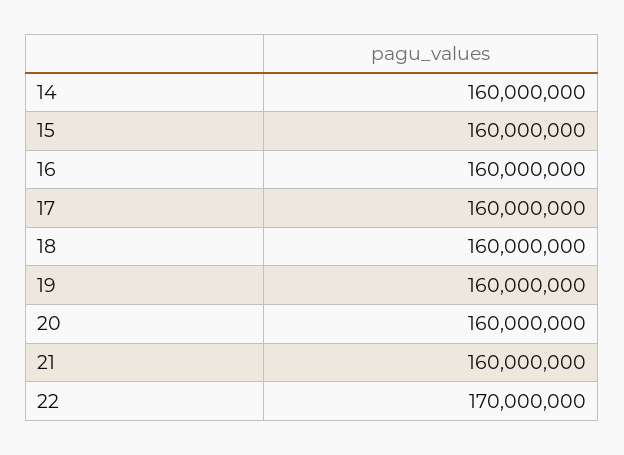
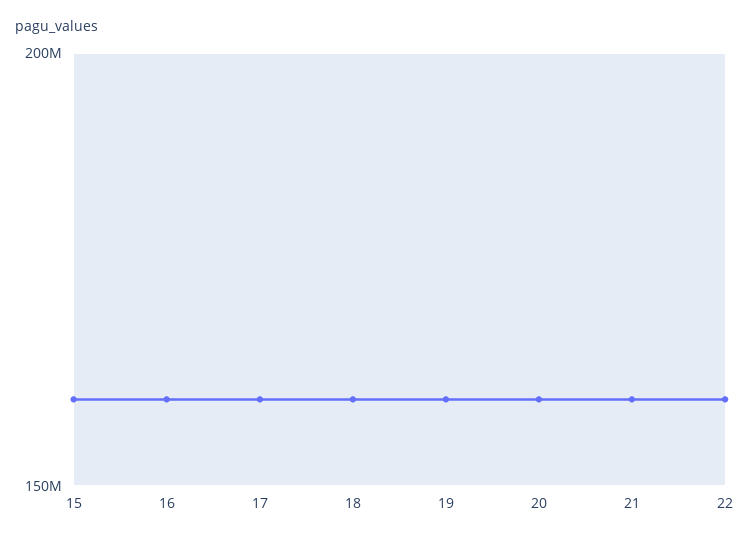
  {
-   "14": 160000000,
    "15": 160000000,
    "16": 160000000,
    "17": 160000000,
    "18": 160000000,
    "19": 160000000,
    "20": 160000000,
    "21": 160000000,
-   "22": 170000000
+   "22": 160000000
  }

